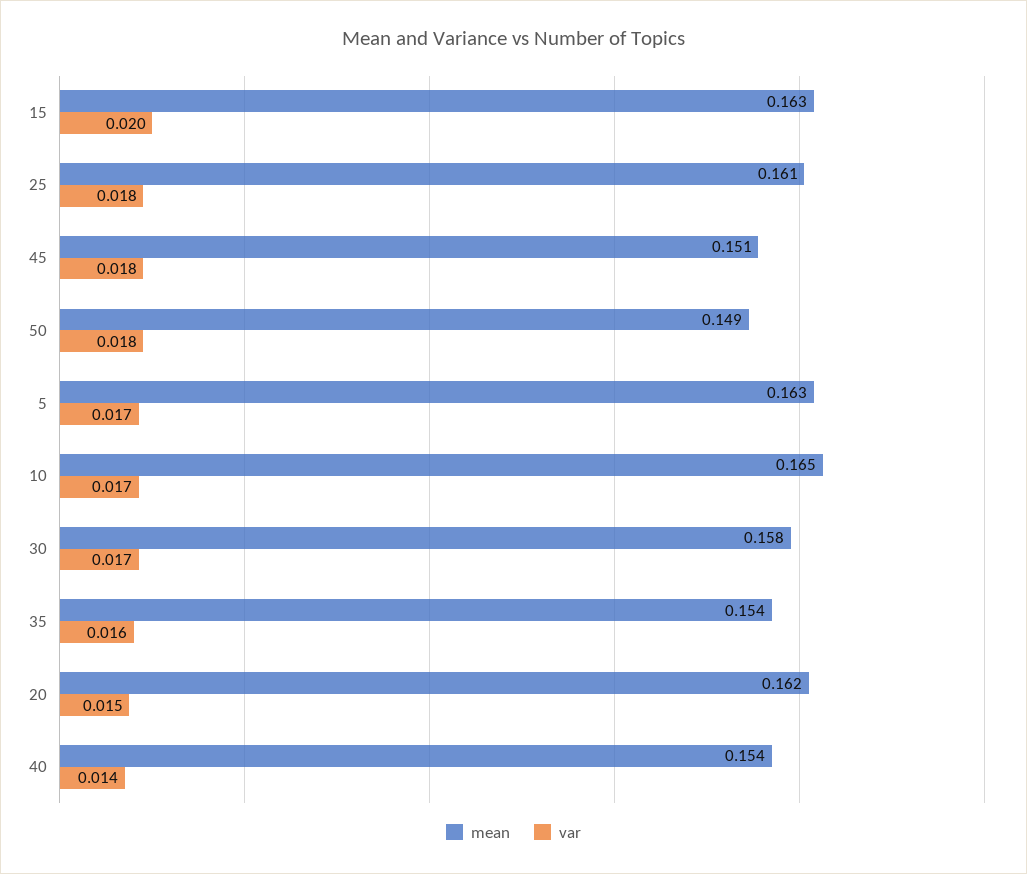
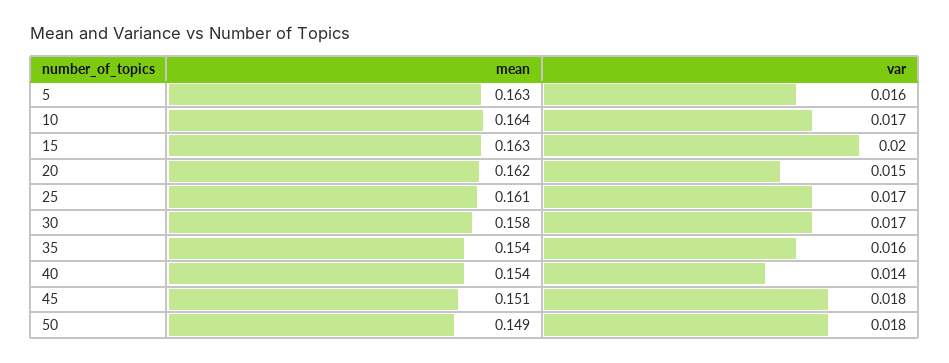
  {
    "mean": {
      "15": 0.163,
      "25": 0.161,
      "45": 0.151,
      "50": 0.149,
      "5": 0.163,
-     "10": 0.165,
+     "10": 0.164,
      "30": 0.158,
      "35": 0.154,
      "20": 0.162,
      "40": 0.154
    },
    "var": {
      "15": 0.02,
-     "25": 0.018,
+     "25": 0.017,
      "45": 0.018,
      "50": 0.018,
-     "5": 0.017,
+     "5": 0.016,
      "10": 0.017,
      "30": 0.017,
      "35": 0.016,
      "20": 0.015,
      "40": 0.014
    }
  }

